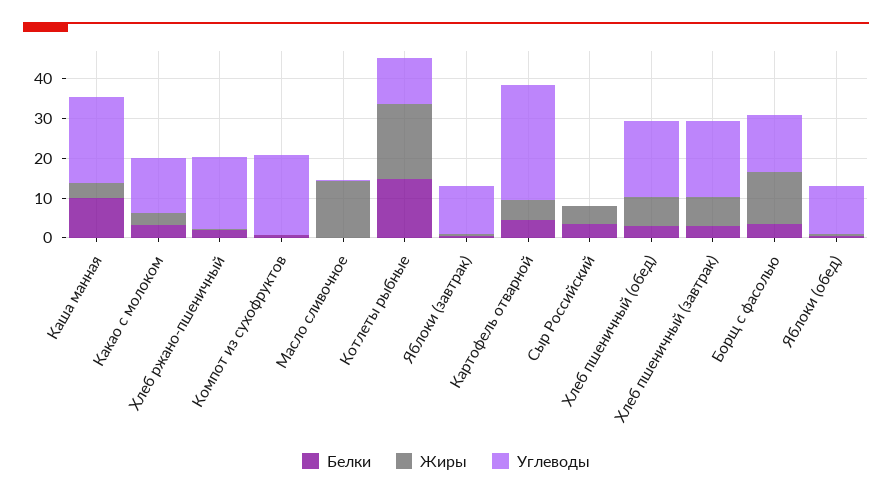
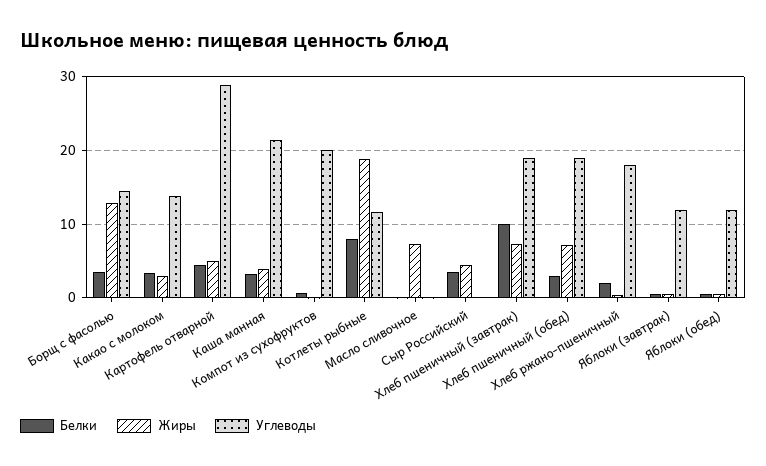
  {
    "Белки": {
-     "Каша манная": 10,
+     "Каша манная": 3,
      "Какао с молоком": 3,
      "Хлеб ржано-пшеничный": 2,
      "Компот из сухофруктов": 1,
      "Масло сливочное": 0,
-     "Котлеты рыбные": 15,
+     "Котлеты рыбные": 8,
      "Яблоки (завтрак)": 0,
      "Картофель отварной": 5,
      "Сыр Российский": 3,
      "Хлеб пшеничный (обед)": 3,
-     "Хлеб пшеничный (завтрак)": 2.5,
+     "Хлеб пшеничный (завтрак)": 10,
      "Борщ с фасолью": 4,
      "Яблоки (обед)": 0
    },
    "Жиры": {
      "Каша манная": 4,
      "Какао с молоком": 3,
      "Хлеб ржано-пшеничный": 0,
      "Компот из сухофруктов": 0,
-     "Масло сливочное": 15,
+     "Масло сливочное": 7,
      "Котлеты рыбные": 19,
      "Яблоки (завтрак)": 0,
      "Картофель отварной": 5,
      "Сыр Российский": 4,
      "Хлеб пшеничный (обед)": 7,
      "Хлеб пшеничный (завтрак)": 7,
      "Борщ с фасолью": 13,
      "Яблоки (обед)": 0
    },
    "Углеводы": {
      "Каша манная": 21,
      "Какао с молоком": 14,
      "Хлеб ржано-пшеничный": 18,
      "Компот из сухофруктов": 20,
      "Масло сливочное": 0,
      "Котлеты рыбные": 12,
      "Яблоки (завтрак)": 12,
      "Картофель отварной": 29,
      "Сыр Российский": 0,
      "Хлеб пшеничный (обед)": 19,
      "Хлеб пшеничный (завтрак)": 19,
      "Борщ с фасолью": 15,
      "Яблоки (обед)": 12
    }
  }

